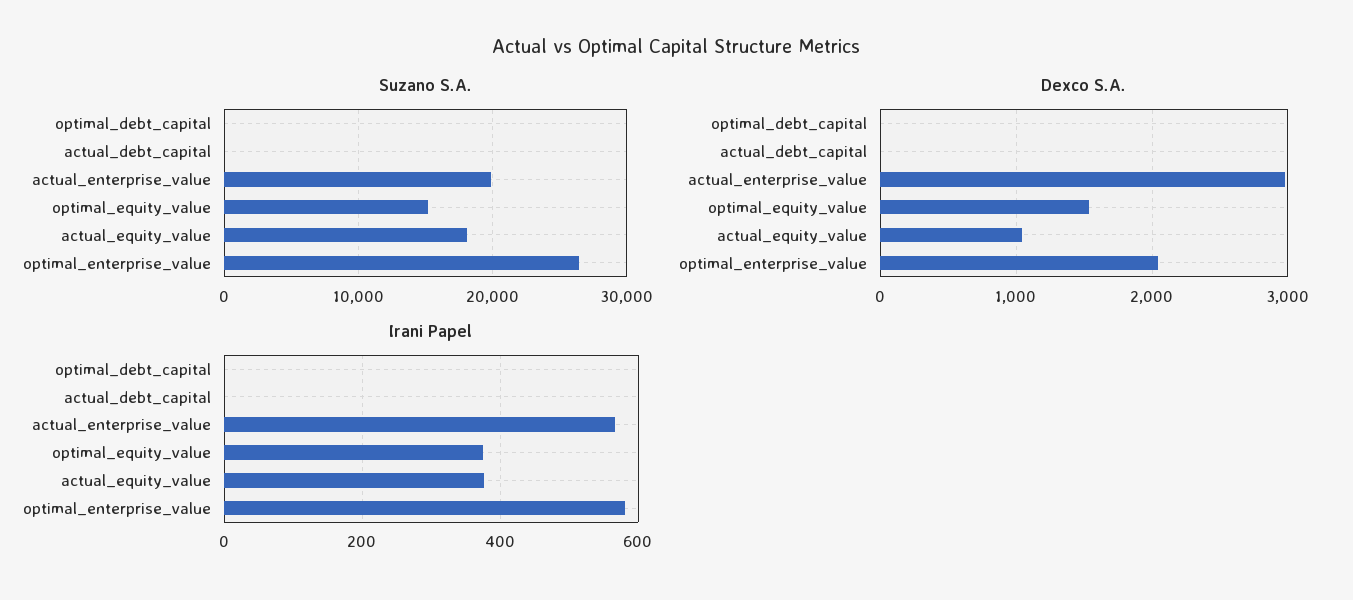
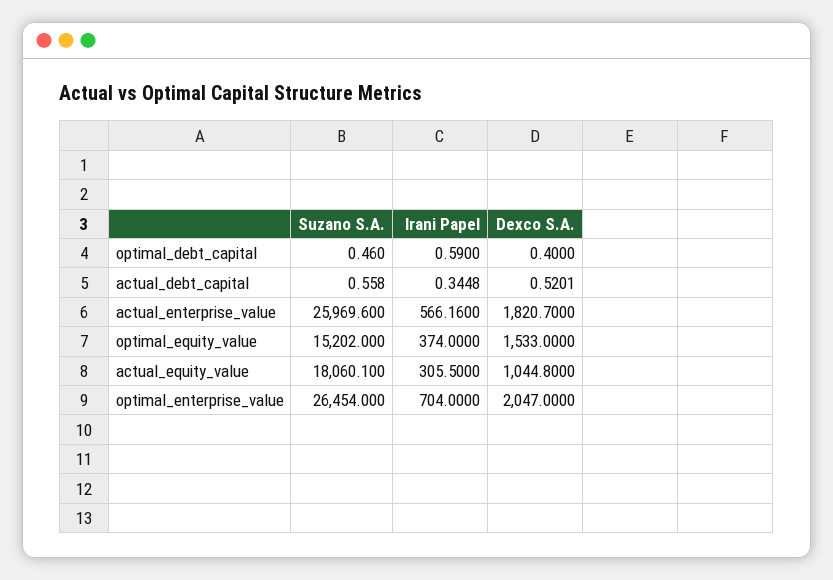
  {
    "Suzano S.A.": {
      "optimal_debt_capital": 0.46,
      "actual_debt_capital": 0.558,
-     "actual_enterprise_value": 20000,
+     "actual_enterprise_value": 25969.6,
      "optimal_equity_value": 15202,
      "actual_equity_value": 18060.1,
      "optimal_enterprise_value": 26454
    },
    "Dexco S.A.": {
      "optimal_debt_capital": 0.4,
      "actual_debt_capital": 0.5201,
-     "actual_enterprise_value": 3000,
+     "actual_enterprise_value": 1820.7,
      "optimal_equity_value": 1533,
      "actual_equity_value": 1044.8,
      "optimal_enterprise_value": 2047
    },
    "Irani Papel": {
      "optimal_debt_capital": 0.59,
      "actual_debt_capital": 0.3448,
      "actual_enterprise_value": 566.16,
      "optimal_equity_value": 374,
-     "actual_equity_value": 380,
+     "actual_equity_value": 305.5,
-     "optimal_enterprise_value": 580
+     "optimal_enterprise_value": 704
    }
  }

